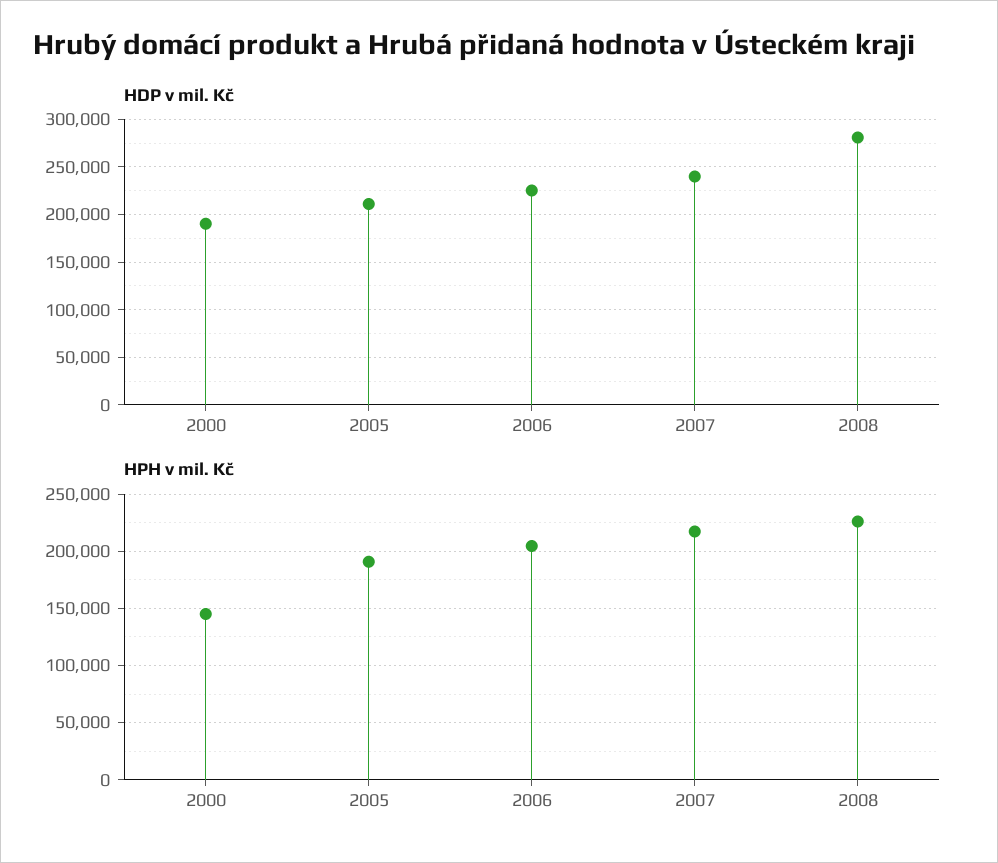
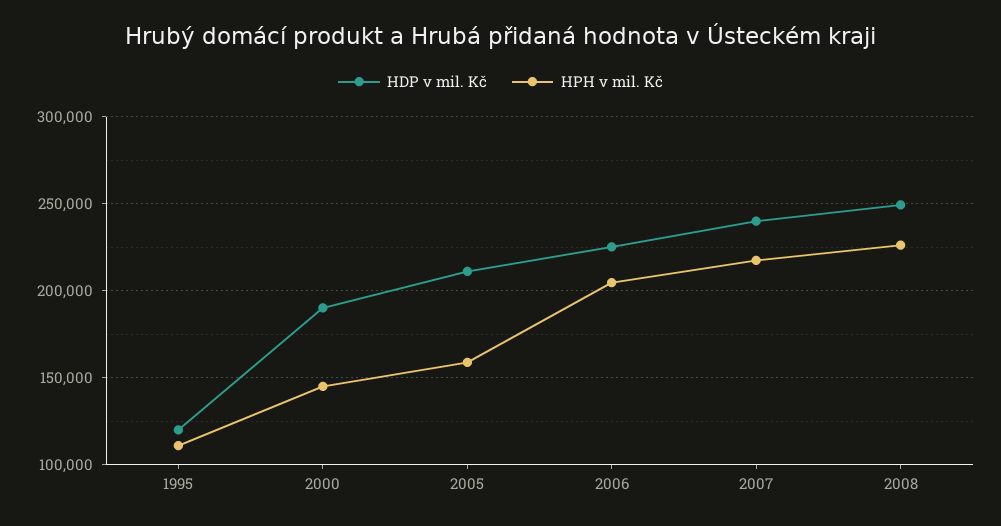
  {
    "HDP v mil. Kč": {
      "2000": 190000,
      "2005": 210000,
      "2006": 225000,
      "2007": 240000,
-     "2008": 280000
+     "2008": 250000,
+     "1995": 120000
    },
    "HPH v mil. Kč": {
      "2000": 145000,
-     "2005": 190000,
+     "2005": 160000,
      "2006": 205000,
      "2007": 215000,
-     "2008": 225000
+     "2008": 225000,
+     "1995": 110000
    }
  }

